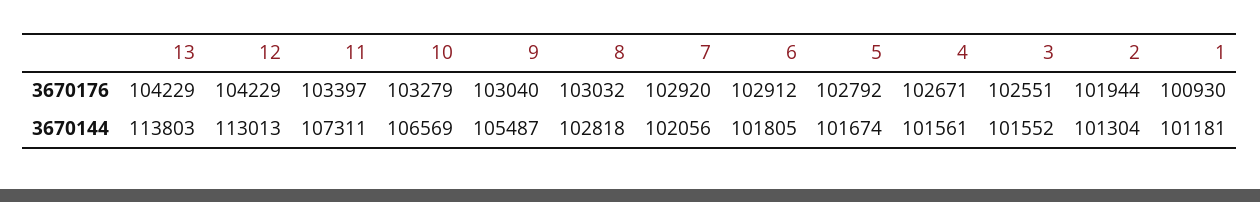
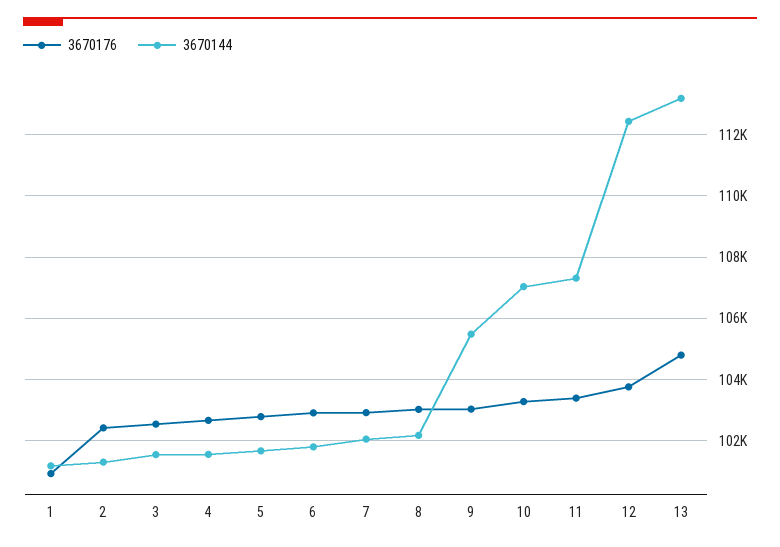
  {
    "3670176": {
-     "13": 104229,
+     "13": 104800,
-     "12": 104229,
+     "12": 103800,
      "11": 103397,
      "10": 103279,
      "9": 103040,
      "8": 103032,
      "7": 102920,
      "6": 102912,
      "5": 102792,
      "4": 102671,
      "3": 102551,
-     "2": 101944,
+     "2": 102400,
      "1": 100930
    },
    "3670144": {
-     "13": 113803,
+     "13": 113200,
-     "12": 113013,
+     "12": 112400,
      "11": 107311,
-     "10": 106569,
+     "10": 107000,
      "9": 105487,
-     "8": 102818,
+     "8": 102200,
      "7": 102056,
      "6": 101805,
      "5": 101674,
      "4": 101561,
      "3": 101552,
      "2": 101304,
      "1": 101181
    }
  }

